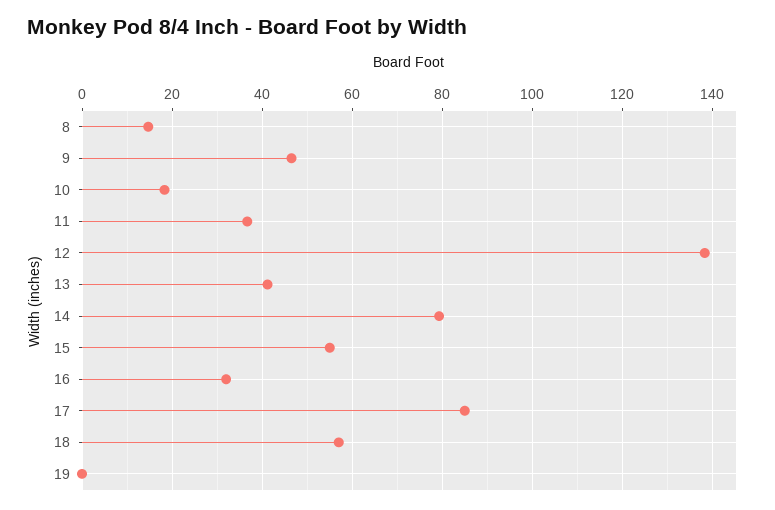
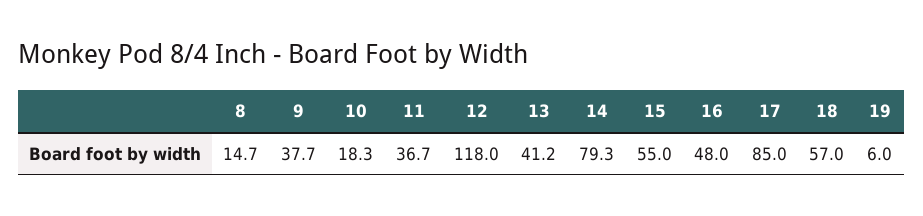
  {
    "8": 14.7,
-   "9": 46,
+   "9": 37.7,
    "10": 18.3,
    "11": 36.7,
-   "12": 138,
+   "12": 118,
    "13": 41.2,
    "14": 79.3,
    "15": 55,
-   "16": 32,
+   "16": 48,
    "17": 85,
    "18": 57,
-   "19": 0
+   "19": 6
  }

